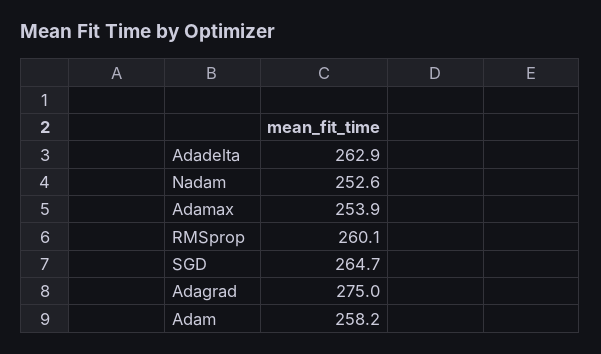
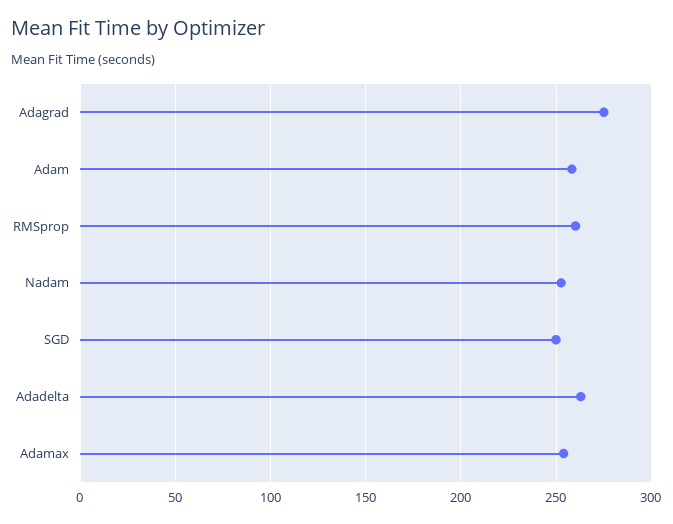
  {
    "Adadelta": 262.9,
    "Nadam": 252.6,
    "Adamax": 253.9,
    "RMSprop": 260.1,
-   "SGD": 264.7,
+   "SGD": 250,
    "Adagrad": 275,
    "Adam": 258.2
  }

